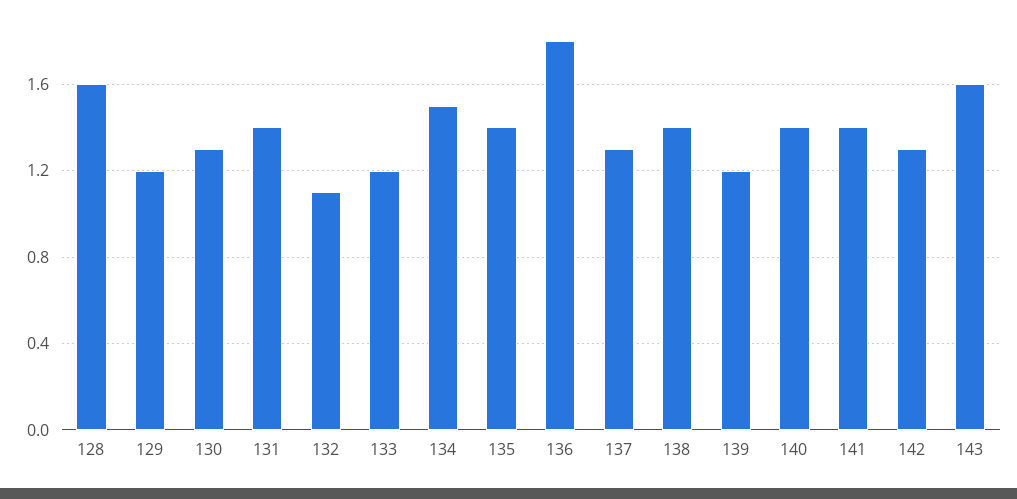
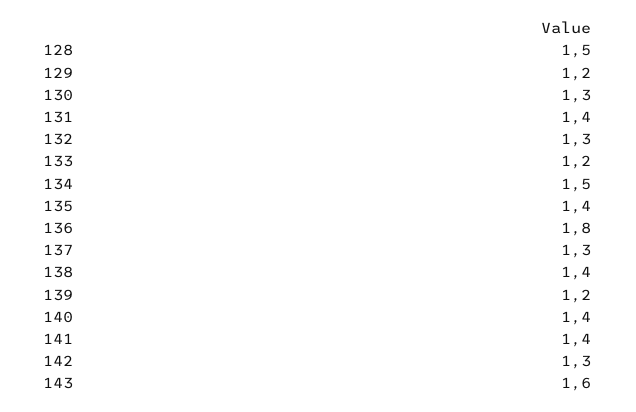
  {
-   "128": 1.6,
+   "128": 1.5,
    "129": 1.2,
    "130": 1.3,
    "131": 1.4,
-   "132": 1.1,
+   "132": 1.3,
    "133": 1.2,
    "134": 1.5,
    "135": 1.4,
    "136": 1.8,
    "137": 1.3,
    "138": 1.4,
    "139": 1.2,
    "140": 1.4,
    "141": 1.4,
    "142": 1.3,
    "143": 1.6
  }

